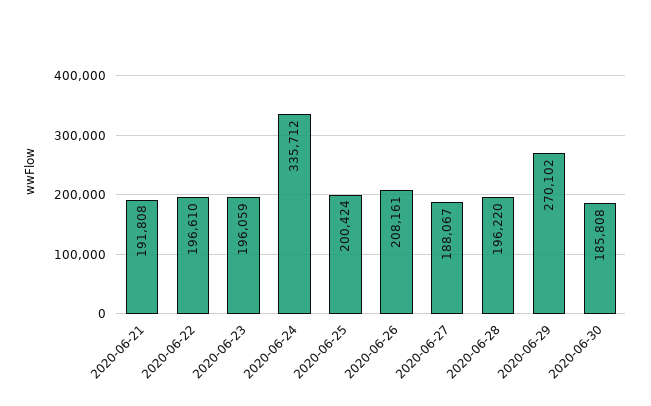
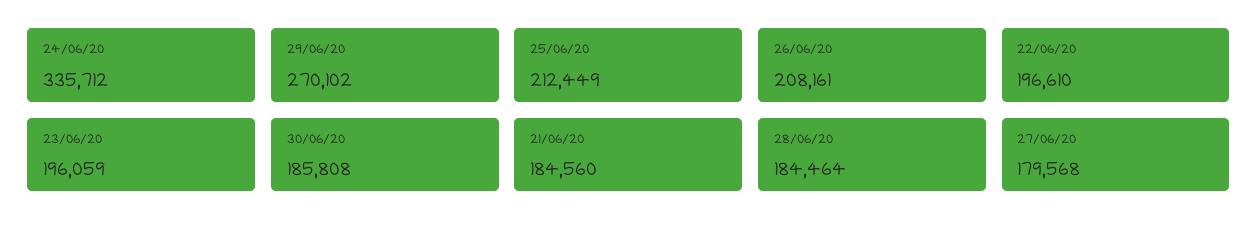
  {
-   "2020-06-21": 191808,
+   "2020-06-21": 184560,
    "2020-06-22": 196610,
    "2020-06-23": 196059,
    "2020-06-24": 335712,
-   "2020-06-25": 200424,
+   "2020-06-25": 212449,
    "2020-06-26": 208161,
-   "2020-06-27": 188067,
+   "2020-06-27": 179568,
-   "2020-06-28": 196220,
+   "2020-06-28": 184464,
    "2020-06-29": 270102,
    "2020-06-30": 185808
  }

